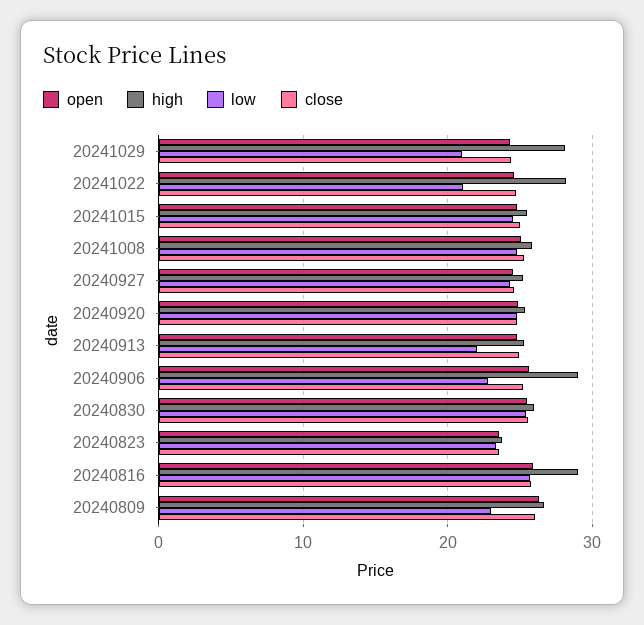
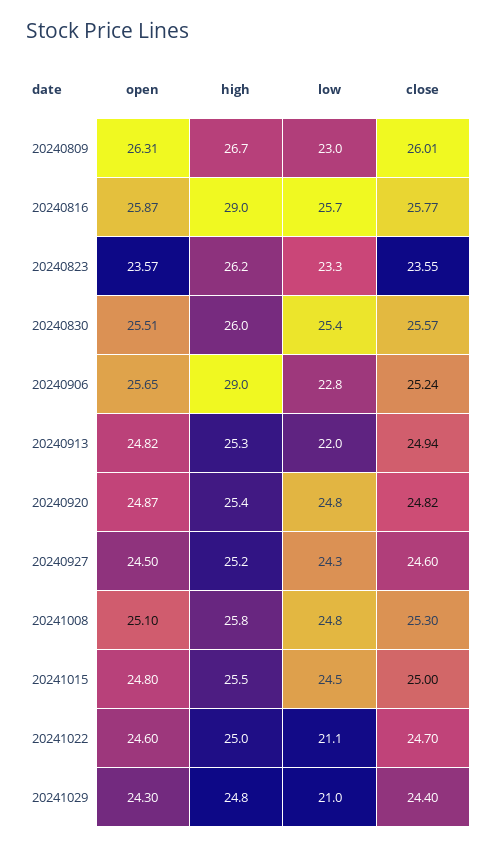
  {
    "open": {
      "20241029": 24.3,
      "20241022": 24.6,
      "20241015": 24.8,
      "20241008": 25.1,
      "20240927": 24.5,
      "20240920": 24.87,
      "20240913": 24.82,
      "20240906": 25.65,
      "20240830": 25.51,
      "20240823": 23.57,
      "20240816": 25.87,
      "20240809": 26.31
    },
    "high": {
-     "20241029": 28,
+     "20241029": 24.8,
-     "20241022": 28,
+     "20241022": 25,
      "20241015": 25.5,
      "20241008": 25.8,
      "20240927": 25.2,
      "20240920": 25.4,
      "20240913": 25.3,
      "20240906": 29,
      "20240830": 26,
-     "20240823": 24,
+     "20240823": 26.2,
      "20240816": 29,
      "20240809": 26.7
    },
    "low": {
      "20241029": 21,
      "20241022": 21.1,
      "20241015": 24.5,
      "20241008": 24.8,
      "20240927": 24.3,
      "20240920": 24.8,
      "20240913": 22,
      "20240906": 22.8,
      "20240830": 25.4,
      "20240823": 23.3,
      "20240816": 25.7,
      "20240809": 23
    },
    "close": {
      "20241029": 24.4,
      "20241022": 24.7,
      "20241015": 25,
      "20241008": 25.3,
      "20240927": 24.6,
      "20240920": 24.82,
      "20240913": 24.94,
      "20240906": 25.24,
      "20240830": 25.57,
      "20240823": 23.55,
      "20240816": 25.77,
      "20240809": 26.01
    }
  }

